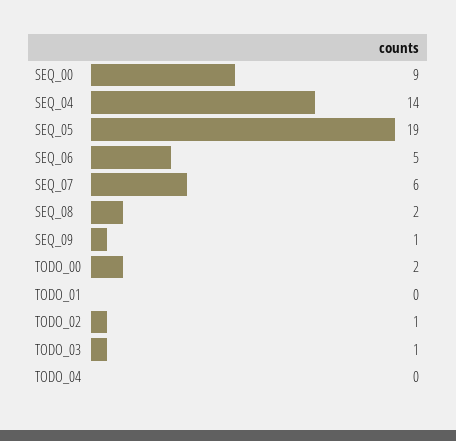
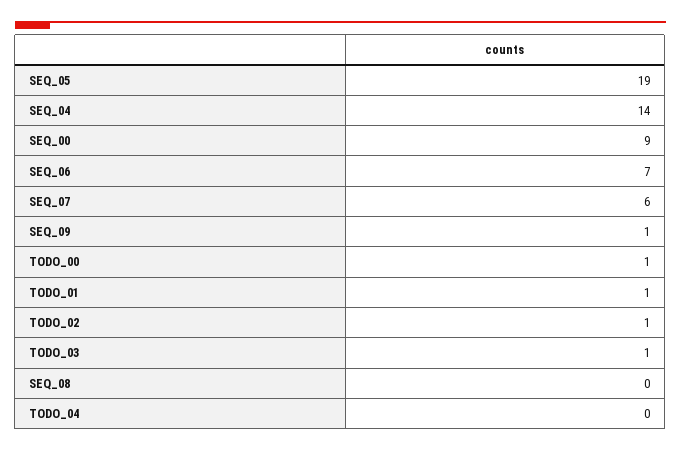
  {
    "SEQ_00": 9,
    "SEQ_04": 14,
    "SEQ_05": 19,
-   "SEQ_06": 5,
+   "SEQ_06": 7,
    "SEQ_07": 6,
-   "SEQ_08": 2,
+   "SEQ_08": 0,
    "SEQ_09": 1,
-   "TODO_00": 2,
+   "TODO_00": 1,
-   "TODO_01": 0,
+   "TODO_01": 1,
    "TODO_02": 1,
    "TODO_03": 1,
    "TODO_04": 0
  }

